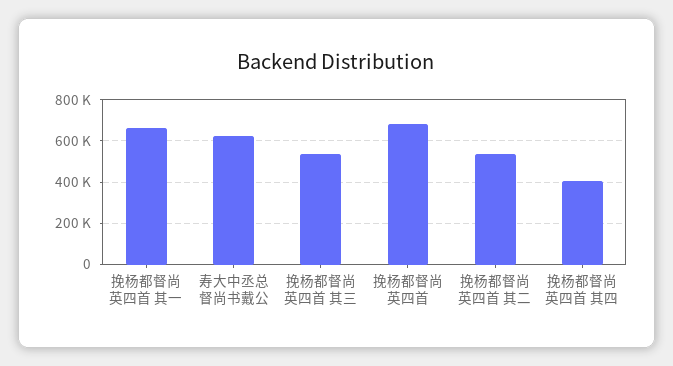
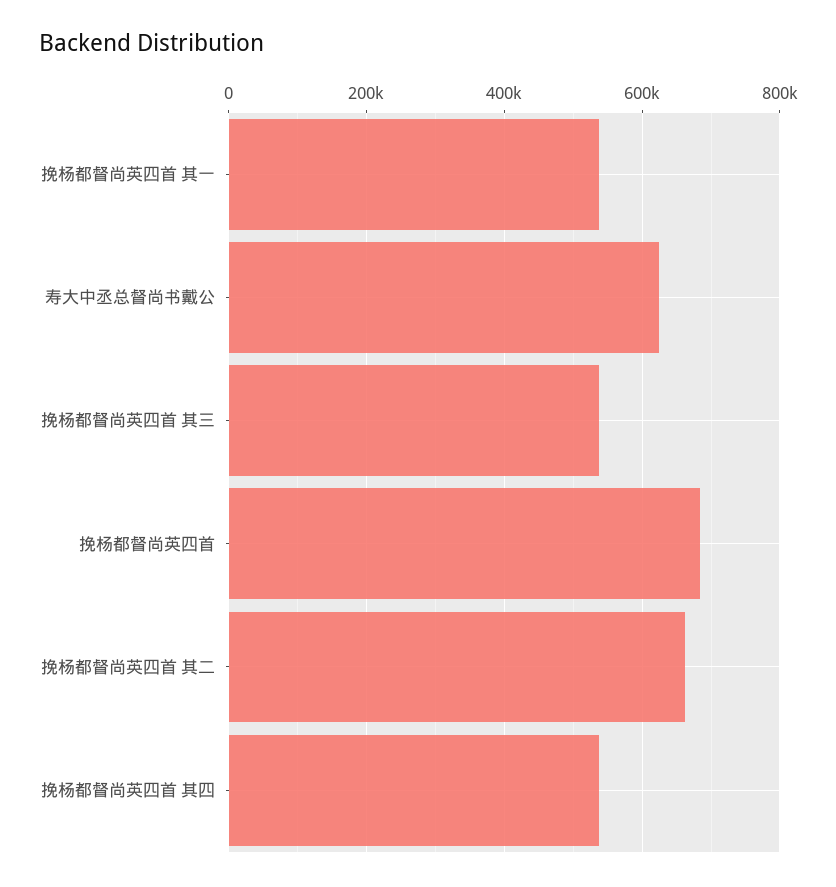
  {
-   "挽杨都督尚英四首 其一": 650000,
+   "挽杨都督尚英四首 其一": 540000,
    "寿大中丞总督尚书戴公": 620000,
    "挽杨都督尚英四首 其三": 540000,
    "挽杨都督尚英四首": 680000,
-   "挽杨都督尚英四首 其二": 550000,
+   "挽杨都督尚英四首 其二": 660000,
-   "挽杨都督尚英四首 其四": 400000
+   "挽杨都督尚英四首 其四": 540000
  }

